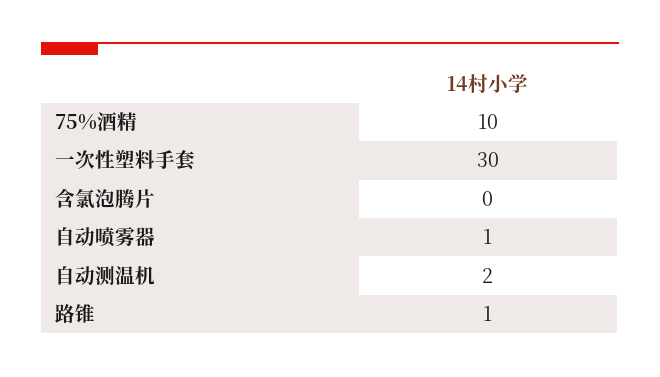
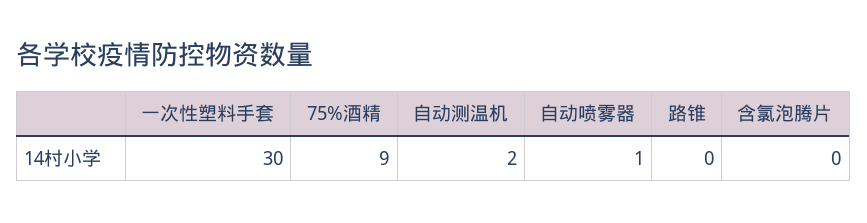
  {
-   "75%酒精": 10,
+   "75%酒精": 9,
    "一次性塑料手套": 30,
    "含氯泡腾片": 0,
    "自动喷雾器": 1,
    "自动测温机": 2,
-   "路锥": 1
+   "路锥": 0
  }

